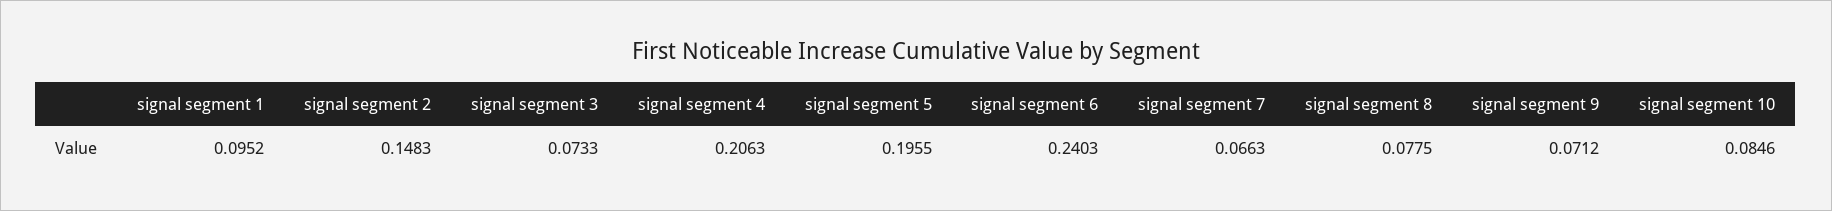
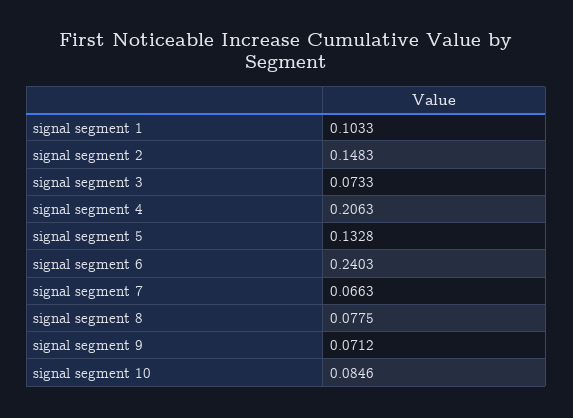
  {
-   "signal segment 1": 0.0952,
+   "signal segment 1": 0.1033,
    "signal segment 2": 0.1483,
    "signal segment 3": 0.0733,
    "signal segment 4": 0.2063,
-   "signal segment 5": 0.1955,
+   "signal segment 5": 0.1328,
    "signal segment 6": 0.2403,
    "signal segment 7": 0.0663,
    "signal segment 8": 0.0775,
    "signal segment 9": 0.0712,
    "signal segment 10": 0.0846
  }

